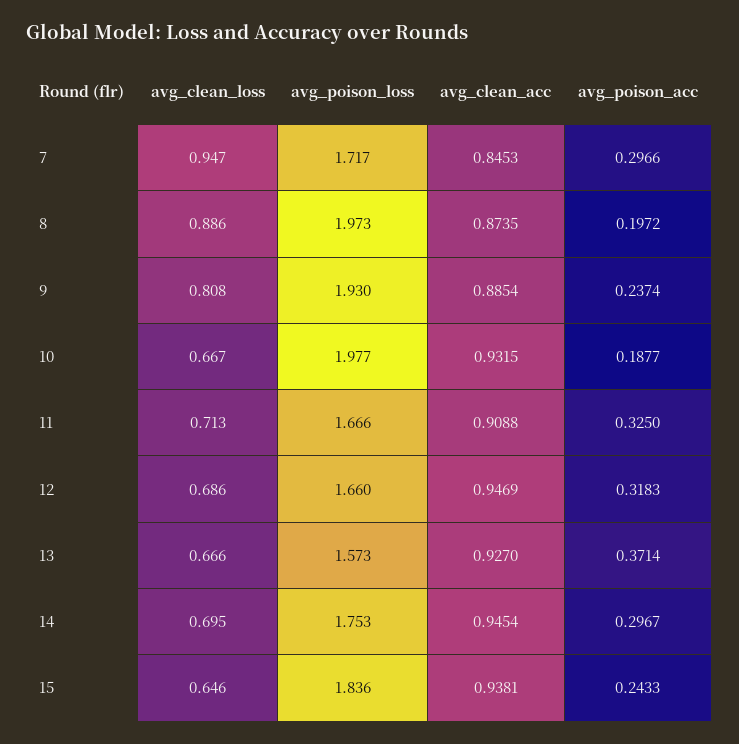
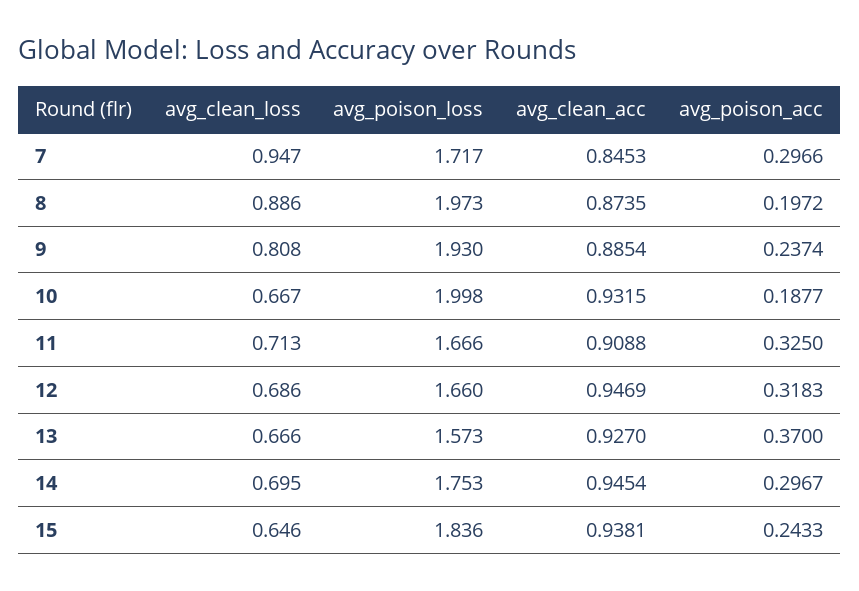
  {
    "avg_clean_loss": {
      "7": 0.947,
      "8": 0.886,
      "9": 0.808,
      "10": 0.667,
      "11": 0.713,
      "12": 0.686,
      "13": 0.666,
      "14": 0.695,
      "15": 0.646
    },
    "avg_poison_loss": {
      "7": 1.717,
      "8": 1.973,
      "9": 1.93,
-     "10": 1.977,
+     "10": 1.998,
      "11": 1.666,
      "12": 1.66,
      "13": 1.573,
      "14": 1.753,
      "15": 1.836
    },
    "avg_clean_acc": {
      "7": 0.8453,
      "8": 0.8735,
      "9": 0.8854,
      "10": 0.9315,
      "11": 0.9088,
      "12": 0.9469,
      "13": 0.927,
      "14": 0.9454,
      "15": 0.9381
    },
    "avg_poison_acc": {
      "7": 0.2966,
      "8": 0.1972,
      "9": 0.2374,
      "10": 0.1877,
      "11": 0.325,
      "12": 0.3183,
-     "13": 0.3714,
+     "13": 0.37,
      "14": 0.2967,
      "15": 0.2433
    }
  }

